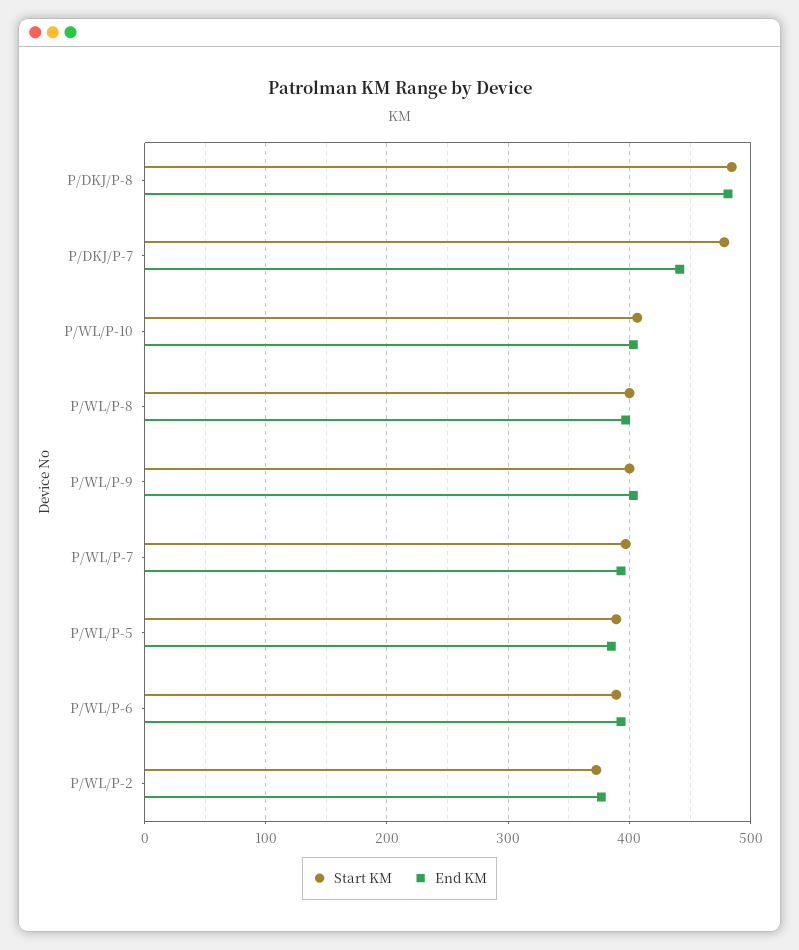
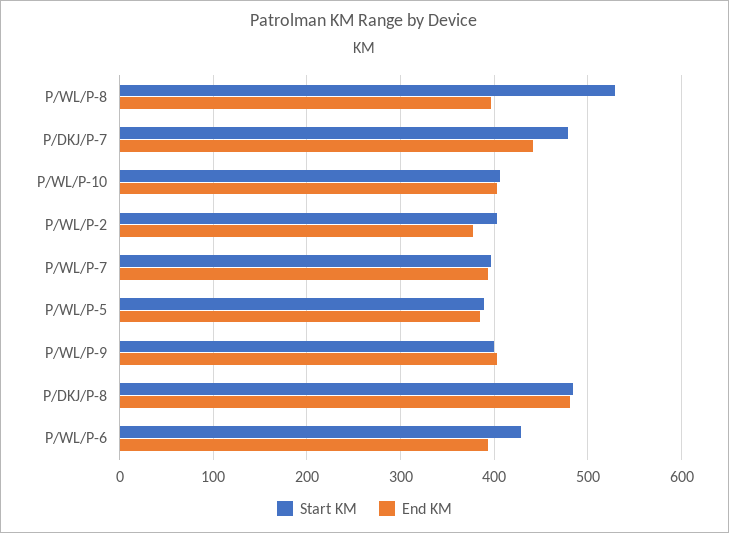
  {
    "Start KM": {
      "P/DKJ/P-8": 480,
      "P/DKJ/P-7": 480,
      "P/WL/P-10": 410,
-     "P/WL/P-8": 400,
+     "P/WL/P-8": 530,
      "P/WL/P-9": 400,
      "P/WL/P-7": 400,
      "P/WL/P-5": 390,
-     "P/WL/P-6": 390,
+     "P/WL/P-6": 430,
-     "P/WL/P-2": 370
+     "P/WL/P-2": 400
    },
    "End KM": {
      "P/DKJ/P-8": 480,
      "P/DKJ/P-7": 440,
      "P/WL/P-10": 400,
      "P/WL/P-8": 400,
      "P/WL/P-9": 400,
      "P/WL/P-7": 390,
      "P/WL/P-5": 390,
      "P/WL/P-6": 390,
      "P/WL/P-2": 380
    }
  }

